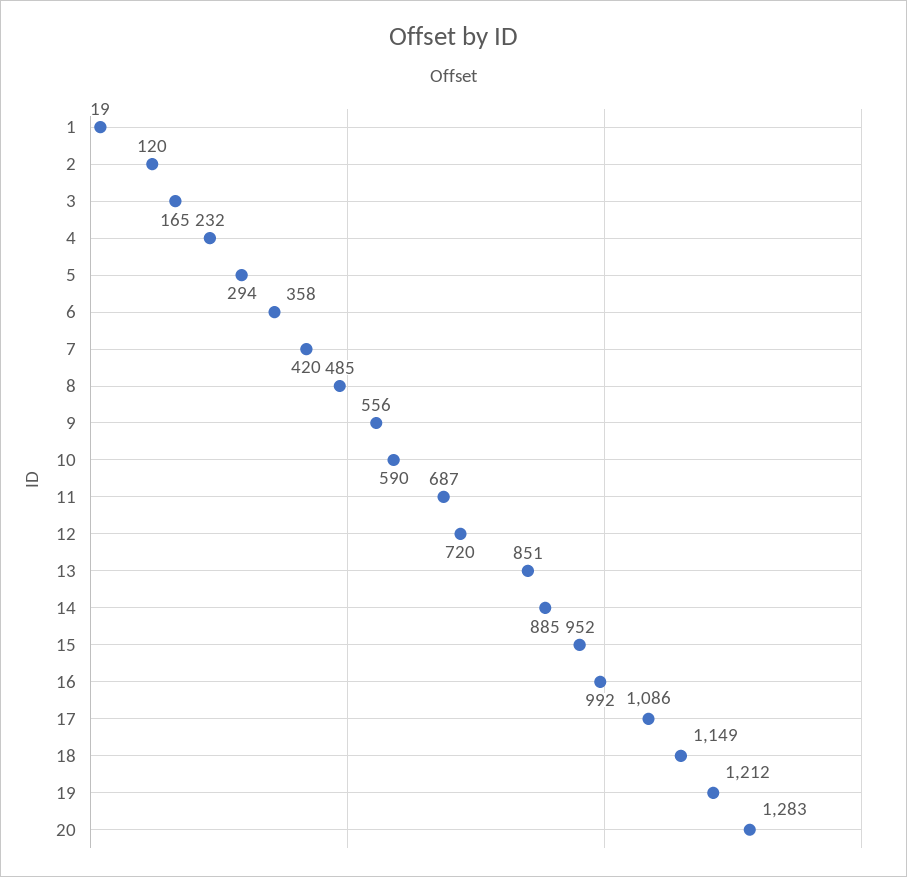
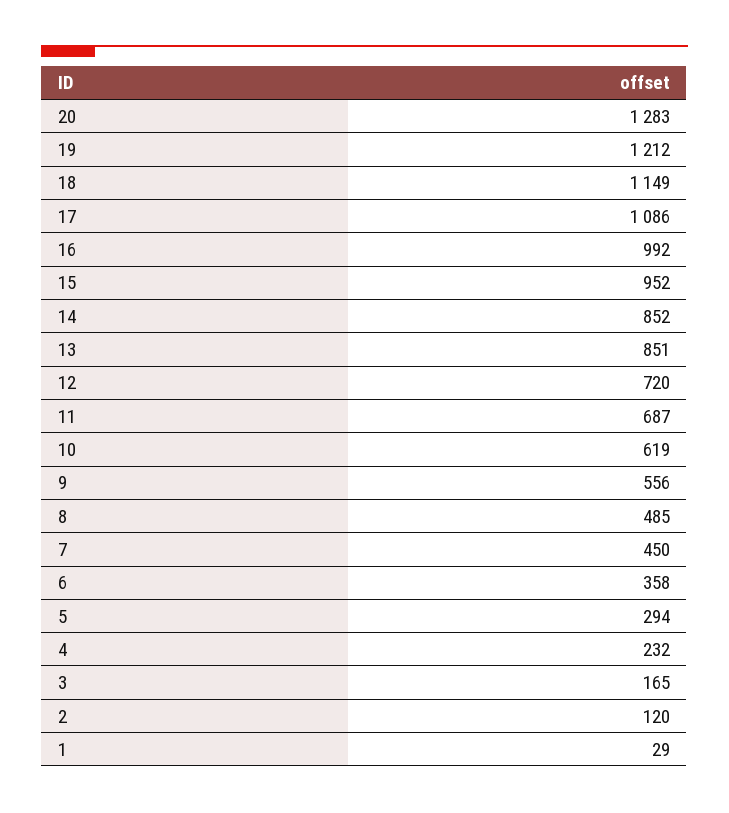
  {
-   "1": 19,
+   "1": 29,
    "2": 120,
    "3": 165,
    "4": 232,
    "5": 294,
    "6": 358,
-   "7": 420,
+   "7": 450,
    "8": 485,
    "9": 556,
-   "10": 590,
+   "10": 619,
    "11": 687,
    "12": 720,
    "13": 851,
-   "14": 885,
+   "14": 852,
    "15": 952,
    "16": 992,
    "17": 1086,
    "18": 1149,
    "19": 1212,
    "20": 1283
  }

